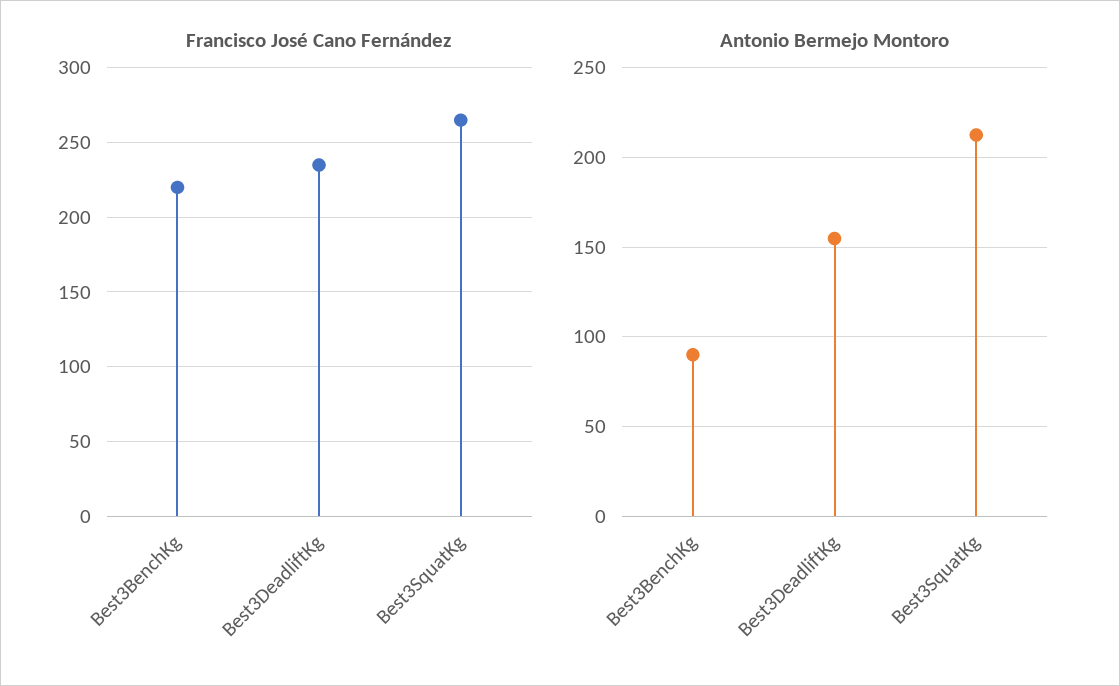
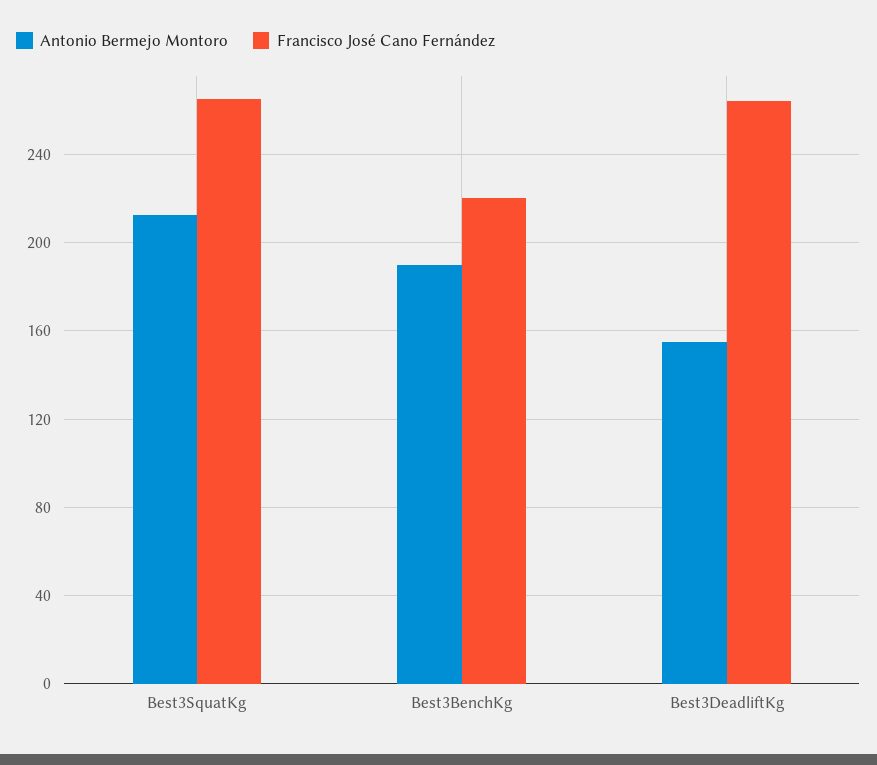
  {
    "Francisco José Cano Fernández": {
      "Best3BenchKg": 220,
-     "Best3DeadliftKg": 235,
+     "Best3DeadliftKg": 265,
      "Best3SquatKg": 265
    },
    "Antonio Bermejo Montoro": {
-     "Best3BenchKg": 90,
+     "Best3BenchKg": 190,
      "Best3DeadliftKg": 155,
      "Best3SquatKg": 215
    }
  }

